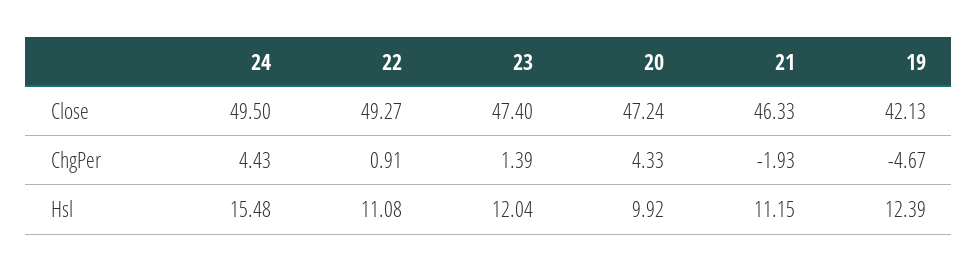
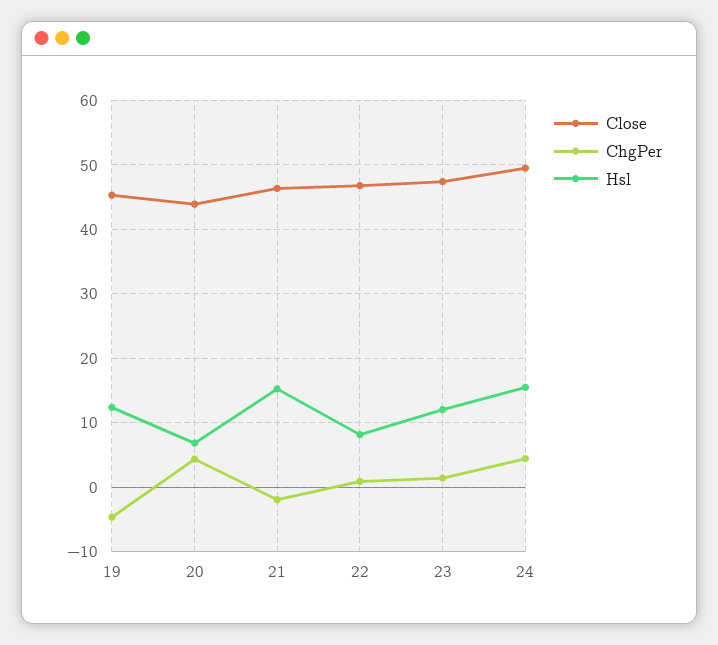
  {
    "Close": {
      "24": 49.5,
-     "22": 49.27,
+     "22": 47,
      "23": 47.4,
-     "20": 47.24,
+     "20": 44,
      "21": 46.33,
-     "19": 42.13
+     "19": 45
    },
    "ChgPer": {
      "24": 4.43,
      "22": 0.91,
      "23": 1.39,
      "20": 4.33,
      "21": -1.93,
      "19": -4.67
    },
    "Hsl": {
      "24": 15.48,
-     "22": 11.08,
+     "22": 8,
      "23": 12.04,
-     "20": 9.92,
+     "20": 7,
-     "21": 11.15,
+     "21": 15,
      "19": 12.39
    }
  }

